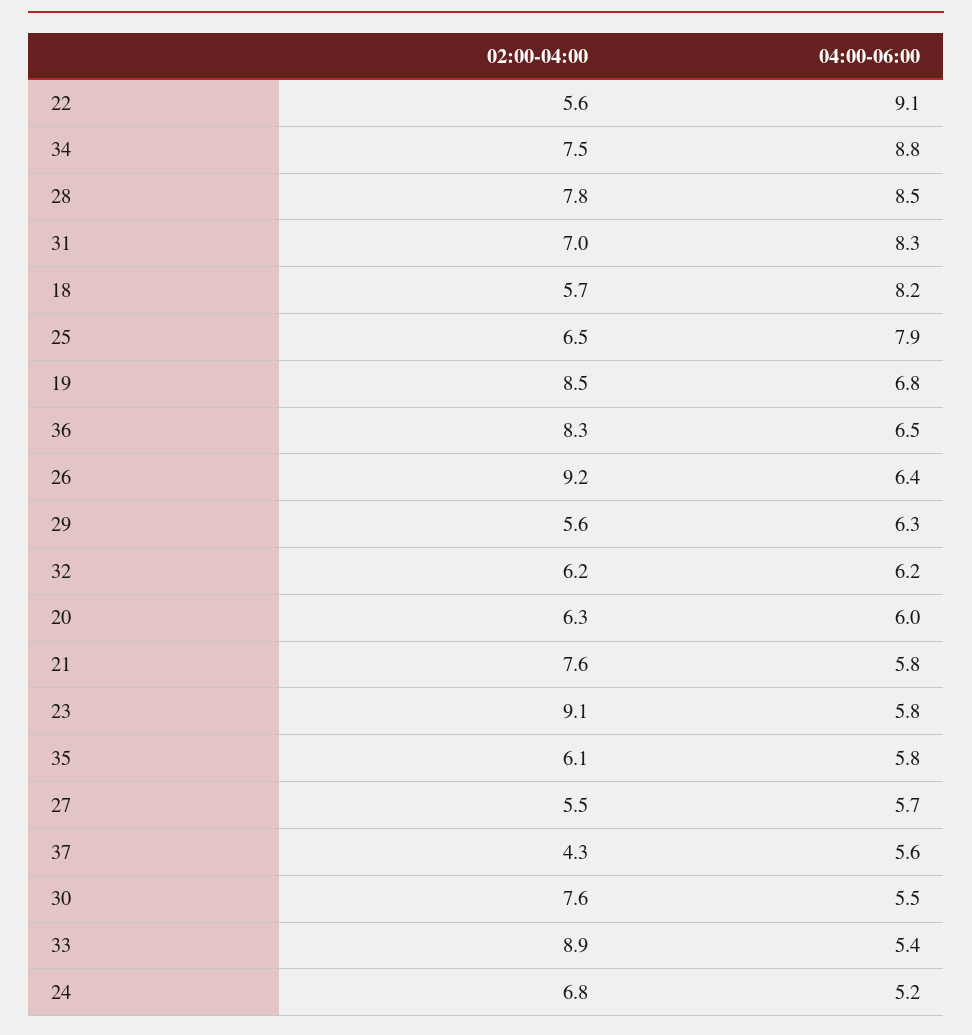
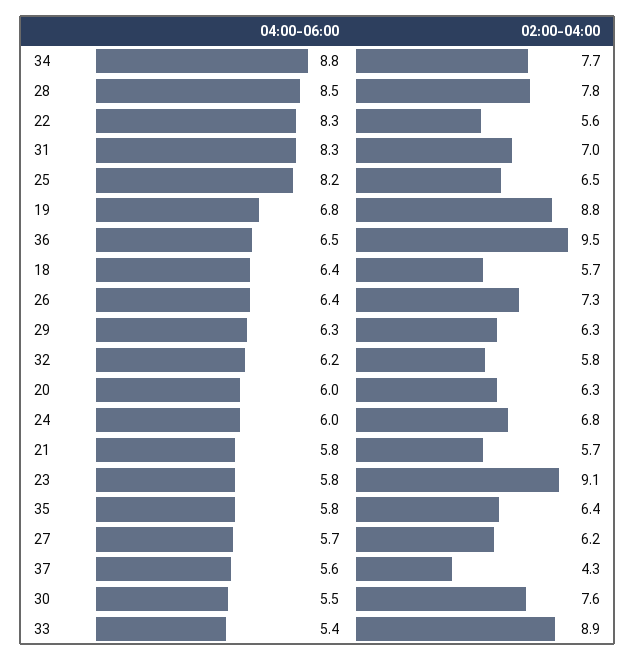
  {
    "02:00-04:00": {
      "22": 5.6,
-     "34": 7.5,
+     "34": 7.7,
      "28": 7.8,
      "31": 7,
      "18": 5.7,
      "25": 6.5,
-     "19": 8.5,
+     "19": 8.8,
-     "36": 8.3,
+     "36": 9.5,
-     "26": 9.2,
+     "26": 7.3,
-     "29": 5.6,
+     "29": 6.3,
-     "32": 6.2,
+     "32": 5.8,
      "20": 6.3,
-     "21": 7.6,
+     "21": 5.7,
      "23": 9.1,
-     "35": 6.1,
+     "35": 6.4,
-     "27": 5.5,
+     "27": 6.2,
      "37": 4.3,
      "30": 7.6,
      "33": 8.9,
      "24": 6.8
    },
    "04:00-06:00": {
-     "22": 9.1,
+     "22": 8.3,
      "34": 8.8,
      "28": 8.5,
      "31": 8.3,
-     "18": 8.2,
+     "18": 6.4,
-     "25": 7.9,
+     "25": 8.2,
      "19": 6.8,
      "36": 6.5,
      "26": 6.4,
      "29": 6.3,
      "32": 6.2,
      "20": 6,
      "21": 5.8,
      "23": 5.8,
      "35": 5.8,
      "27": 5.7,
      "37": 5.6,
      "30": 5.5,
      "33": 5.4,
-     "24": 5.2
+     "24": 6
    }
  }

